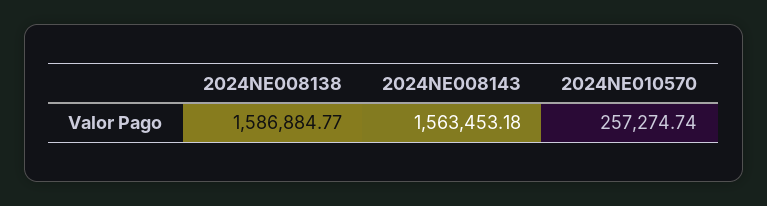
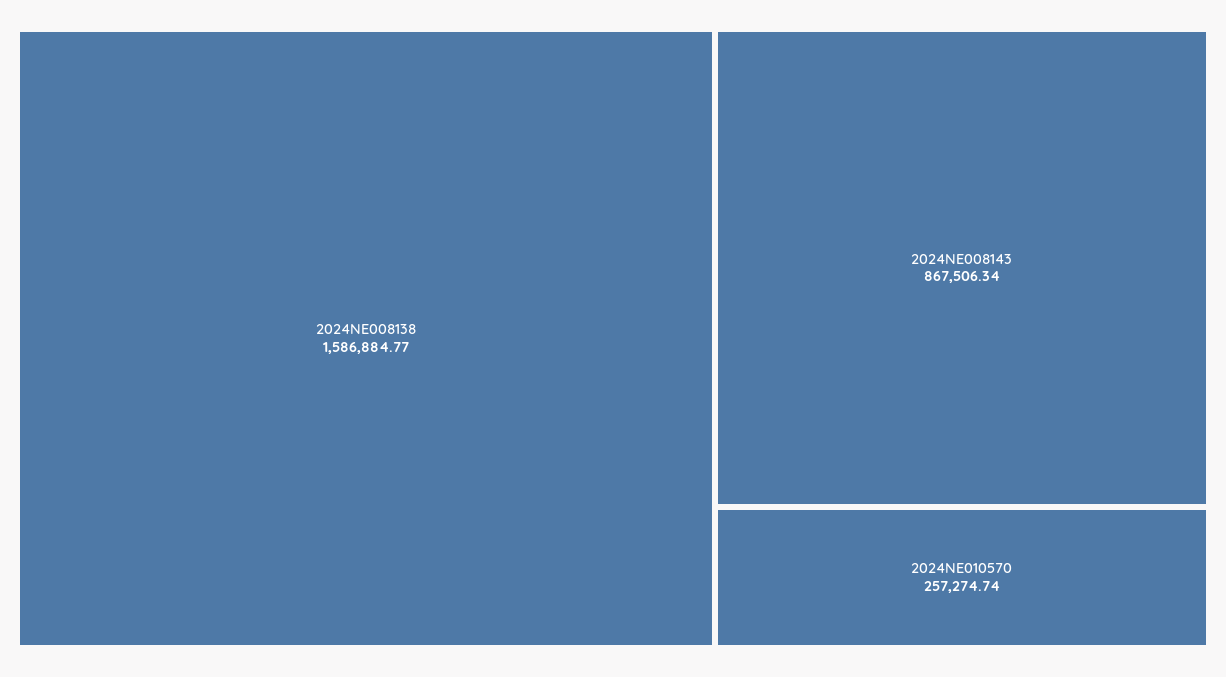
  {
    "2024NE008138": 1586884.77,
-   "2024NE008143": 1563453.18,
+   "2024NE008143": 867506.34,
    "2024NE010570": 257274.74
  }

